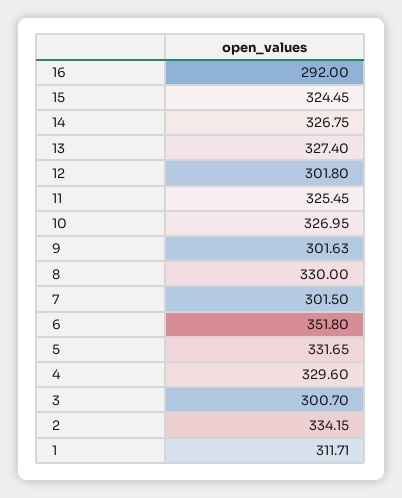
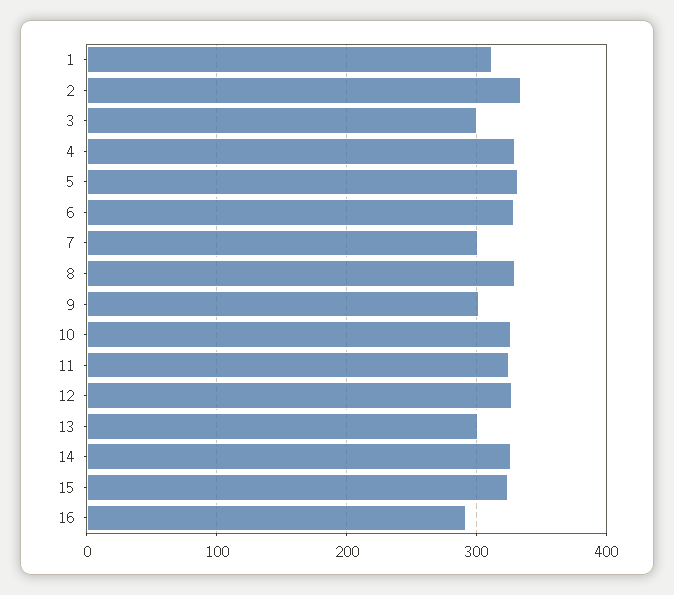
  {
    "16": 292,
    "15": 324.45,
    "14": 326.75,
-   "13": 327.4,
+   "13": 300,
-   "12": 301.8,
+   "12": 330,
    "11": 325.45,
    "10": 326.95,
    "9": 301.63,
    "8": 330,
    "7": 301.5,
-   "6": 351.8,
+   "6": 330,
    "5": 331.65,
    "4": 329.6,
    "3": 300.7,
    "2": 334.15,
    "1": 311.71
  }

